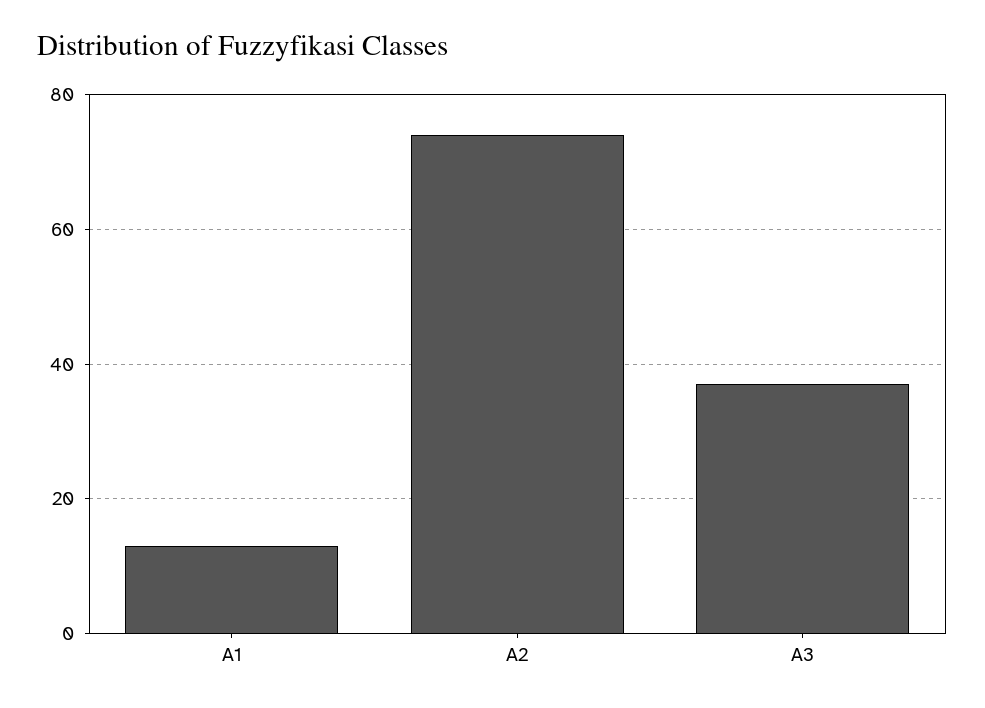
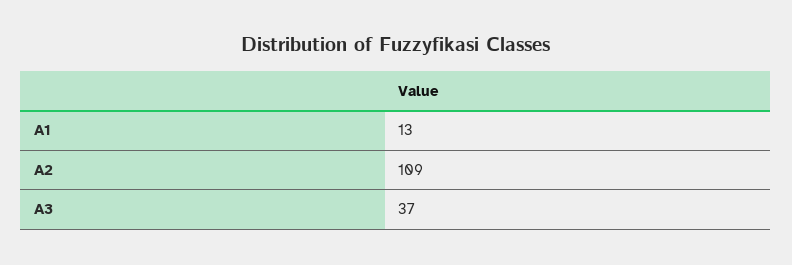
  {
    "A1": 13,
-   "A2": 75,
+   "A2": 109,
    "A3": 37
  }

